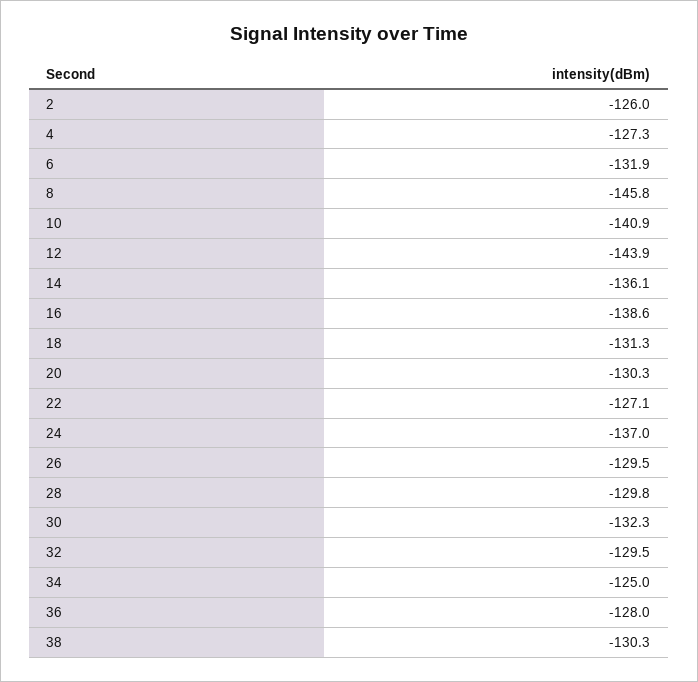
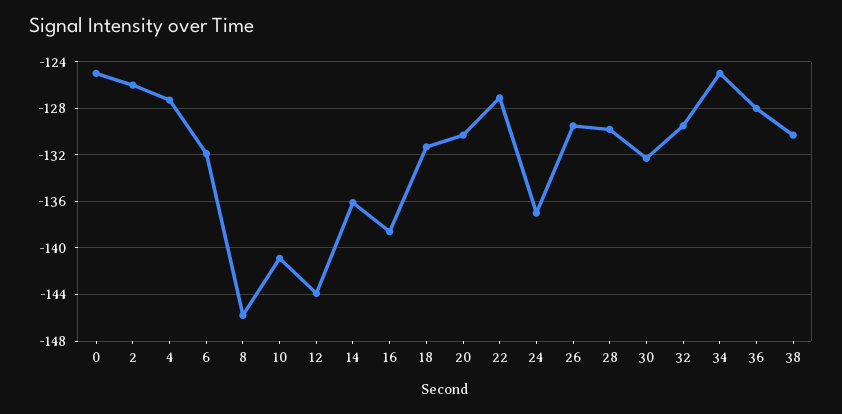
  {
    "2": -126,
    "4": -127.3,
    "6": -131.9,
    "8": -145.8,
    "10": -140.9,
    "12": -143.9,
    "14": -136.1,
    "16": -138.6,
    "18": -131.3,
    "20": -130.3,
    "22": -127.1,
    "24": -137,
    "26": -129.5,
    "28": -129.8,
    "30": -132.3,
    "32": -129.5,
    "34": -125,
    "36": -128,
-   "38": -130.3
+   "38": -130.3,
+   "0": -125
  }

